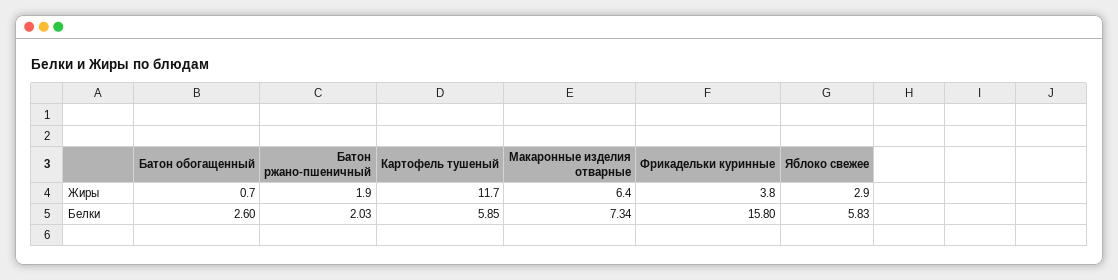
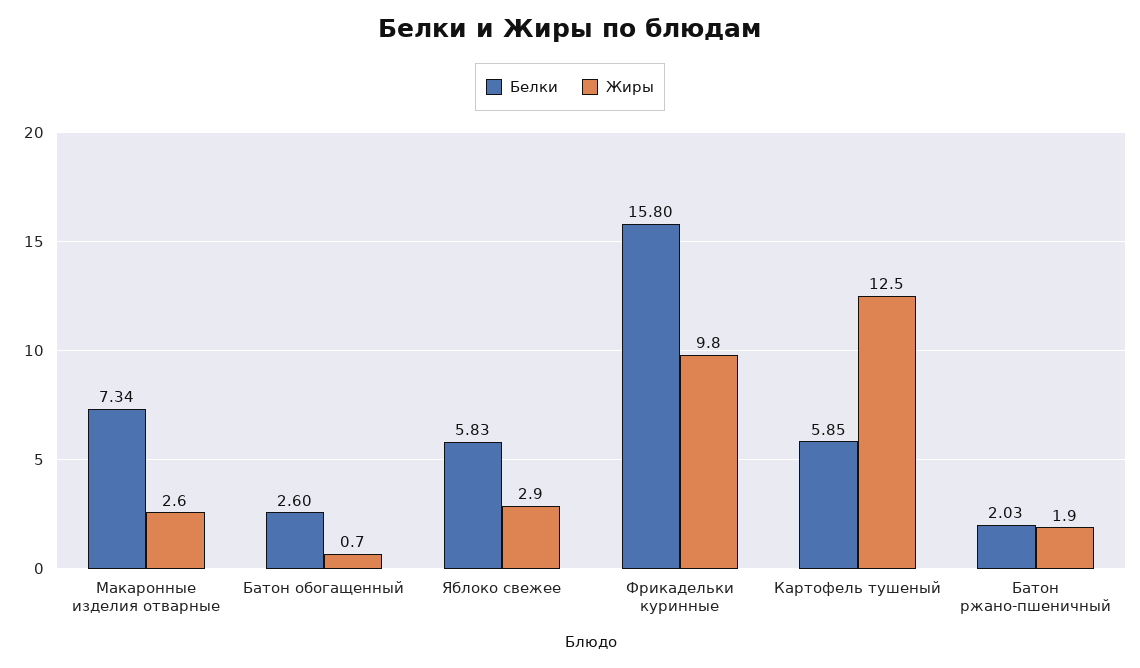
  {
    "Жиры": {
      "Батон обогащенный": 0.7,
      "Батон ржано-пшеничный": 1.9,
-     "Картофель тушеный": 11.7,
+     "Картофель тушеный": 12.5,
-     "Макаронные изделия отварные": 6.4,
+     "Макаронные изделия отварные": 2.6,
-     "Фрикадельки куринные": 3.8,
+     "Фрикадельки куринные": 9.8,
      "Яблоко свежее": 2.9
    },
    "Белки": {
      "Батон обогащенный": 2.6,
      "Батон ржано-пшеничный": 2.03,
      "Картофель тушеный": 5.85,
      "Макаронные изделия отварные": 7.34,
      "Фрикадельки куринные": 15.8,
      "Яблоко свежее": 5.83
    }
  }

